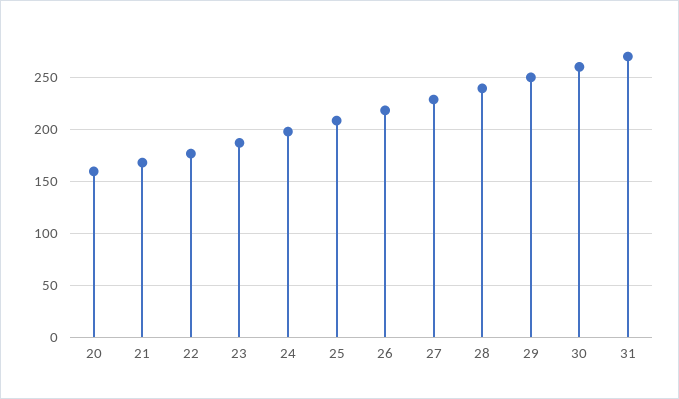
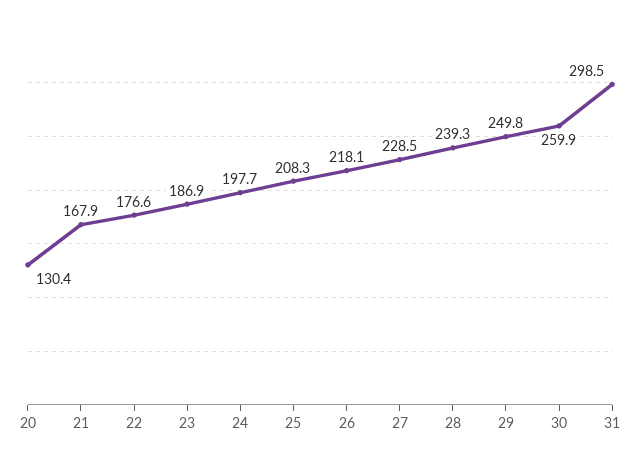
  {
-   "20": 160,
+   "20": 130.4,
    "21": 167.9,
    "22": 176.6,
    "23": 186.9,
    "24": 197.7,
    "25": 208.3,
    "26": 218.1,
    "27": 228.5,
    "28": 239.3,
    "29": 249.8,
    "30": 259.9,
-   "31": 270
+   "31": 298.5
  }

